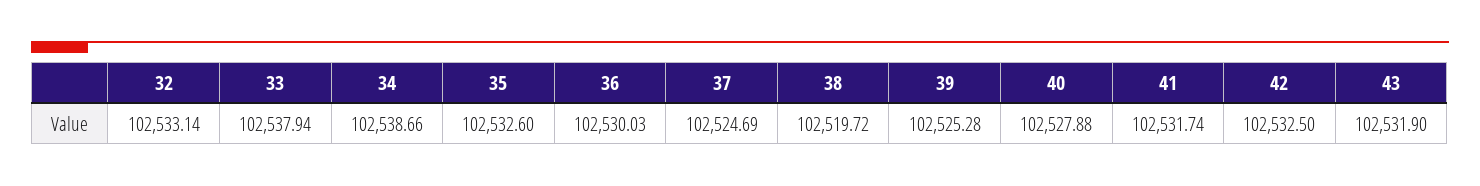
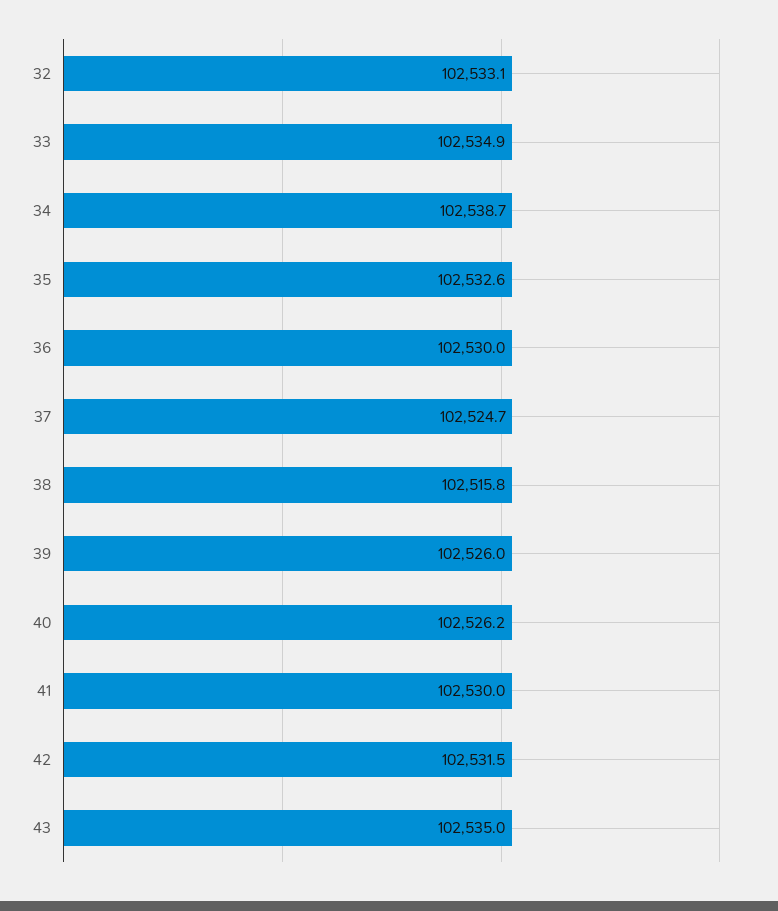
  {
    "32": 102533.14,
-   "33": 102537.94,
+   "33": 102534.9,
    "34": 102538.66,
    "35": 102532.6,
    "36": 102530.03,
    "37": 102524.69,
-   "38": 102519.72,
+   "38": 102515.8,
-   "39": 102525.28,
+   "39": 102526,
-   "40": 102527.88,
+   "40": 102526.2,
-   "41": 102531.74,
+   "41": 102530,
-   "42": 102532.5,
+   "42": 102531.5,
-   "43": 102531.9
+   "43": 102535
  }

